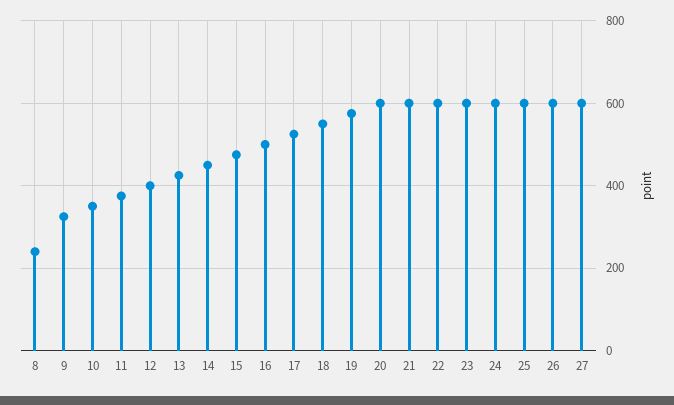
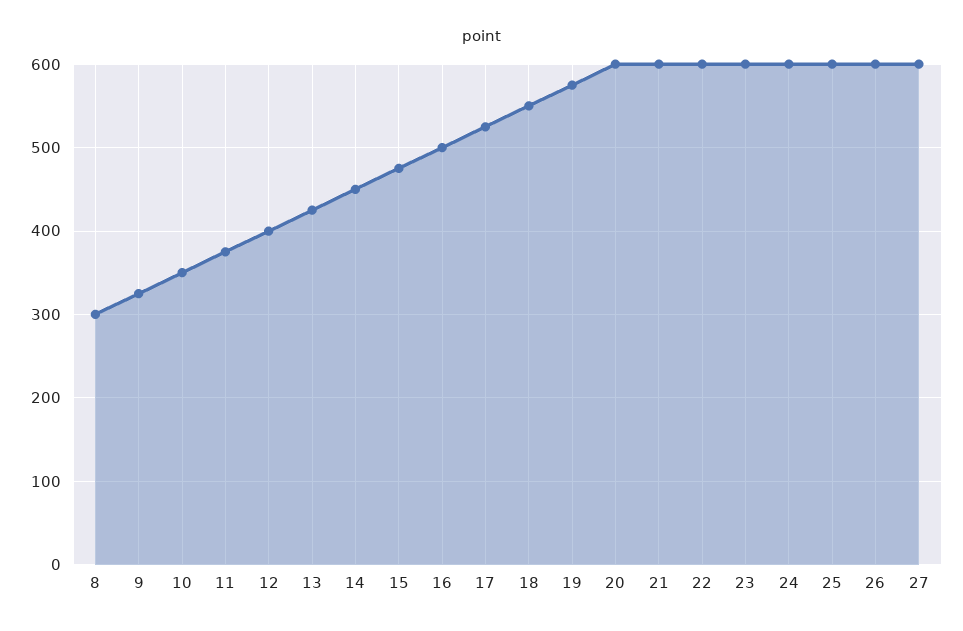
  {
-   "8": 240,
+   "8": 300,
    "9": 330,
    "10": 350,
    "11": 380,
    "12": 400,
    "13": 430,
    "14": 450,
    "15": 480,
    "16": 500,
    "17": 530,
    "18": 550,
    "19": 580,
    "20": 600,
    "21": 600,
    "22": 600,
    "23": 600,
    "24": 600,
    "25": 600,
    "26": 600,
    "27": 600
  }

